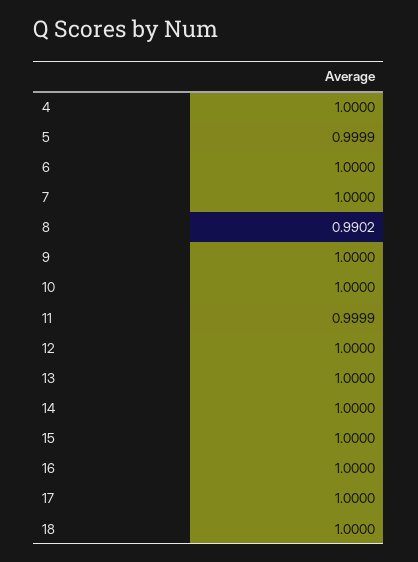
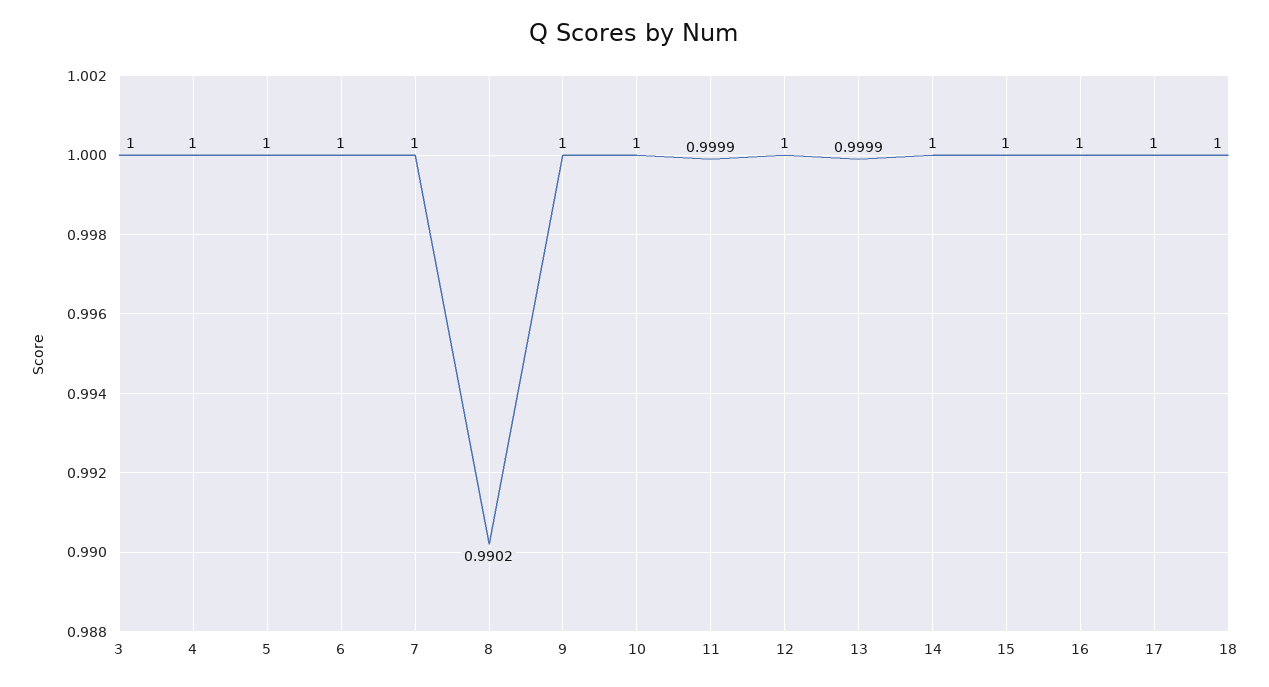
  {
    "4": 1,
-   "5": 0.9999,
+   "5": 1,
    "6": 1,
    "7": 1,
    "8": 0.9902,
    "9": 1,
    "10": 1,
    "11": 0.9999,
    "12": 1,
-   "13": 1,
+   "13": 0.9999,
    "14": 1,
    "15": 1,
    "16": 1,
    "17": 1,
-   "18": 1
+   "18": 1,
+   "3": 1
  }

